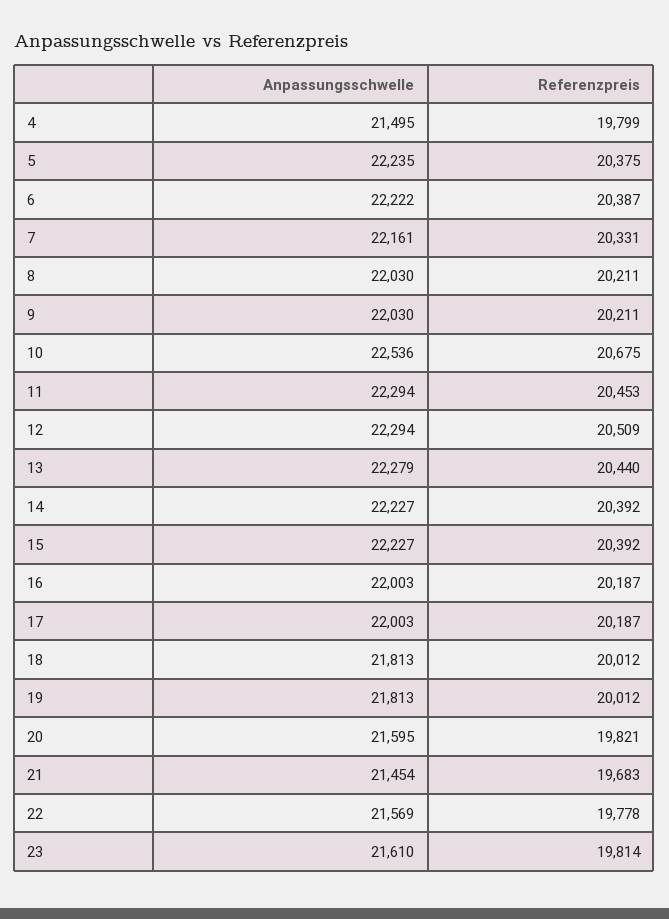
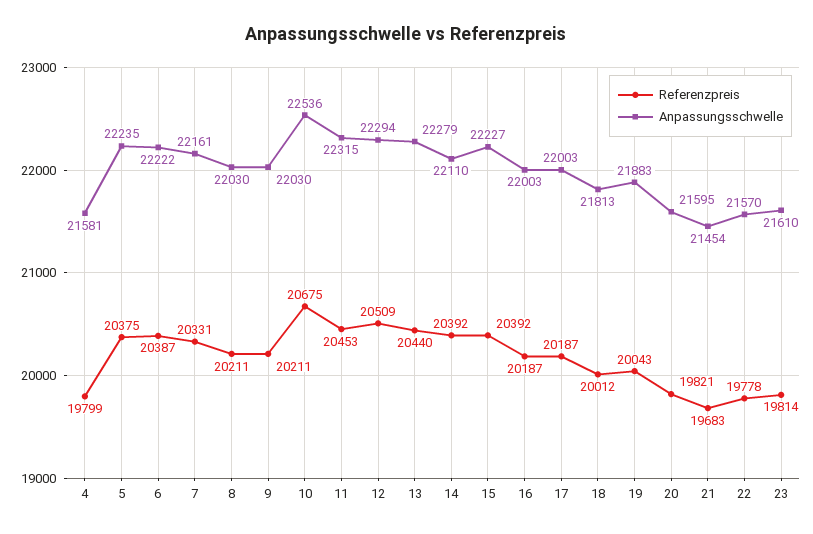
  {
    "Anpassungsschwelle": {
-     "4": 21495,
+     "4": 21581,
      "5": 22235,
      "6": 22222,
      "7": 22161,
      "8": 22030,
      "9": 22030,
      "10": 22536,
-     "11": 22294,
+     "11": 22315,
      "12": 22294,
      "13": 22279,
-     "14": 22227,
+     "14": 22110,
      "15": 22227,
      "16": 22003,
      "17": 22003,
      "18": 21813,
-     "19": 21813,
+     "19": 21883,
      "20": 21595,
      "21": 21454,
-     "22": 21569,
+     "22": 21570,
      "23": 21610
    },
    "Referenzpreis": {
      "4": 19799,
      "5": 20375,
      "6": 20387,
      "7": 20331,
      "8": 20211,
      "9": 20211,
      "10": 20675,
      "11": 20453,
      "12": 20509,
      "13": 20440,
      "14": 20392,
      "15": 20392,
      "16": 20187,
      "17": 20187,
      "18": 20012,
-     "19": 20012,
+     "19": 20043,
      "20": 19821,
      "21": 19683,
      "22": 19778,
      "23": 19814
    }
  }

